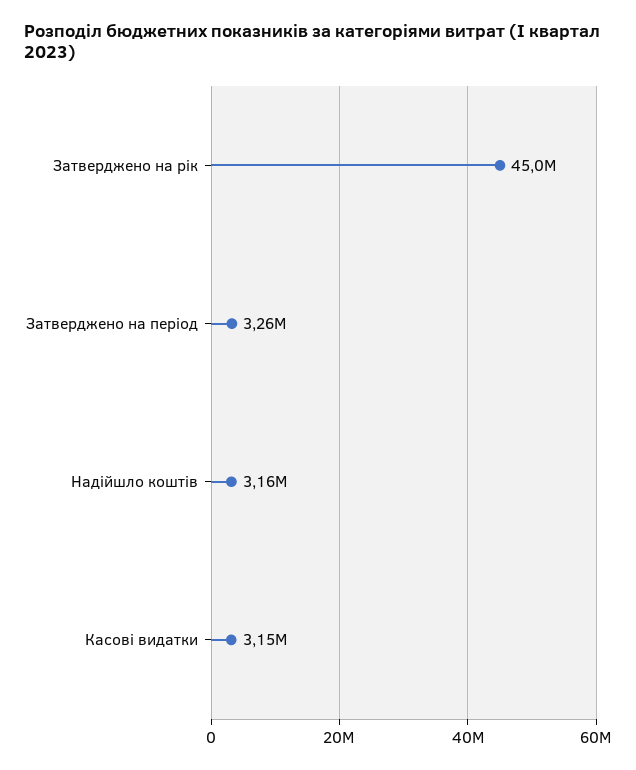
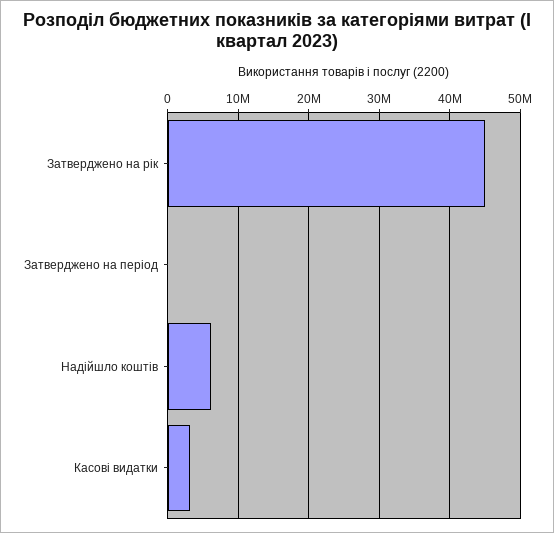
  {
    "Затверджено на рік": 45000000,
-   "Затверджено на період": 3260000,
+   "Затверджено на період": 0,
-   "Надійшло коштів": 3160000,
+   "Надійшло коштів": 6000000,
    "Касові видатки": 3150000
  }

